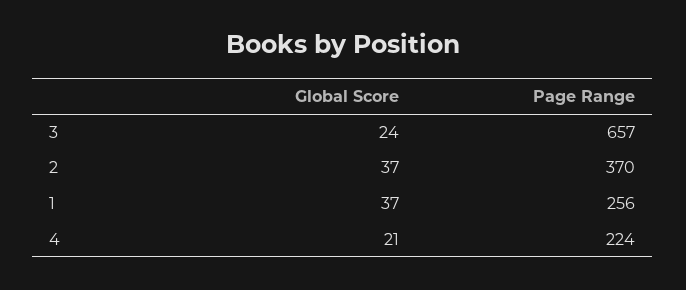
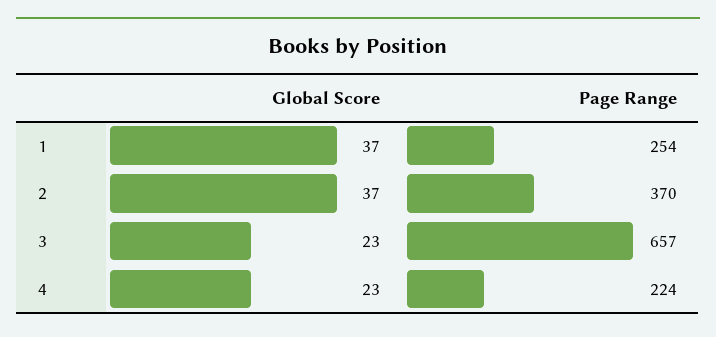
  {
    "Global Score": {
-     "3": 24,
+     "3": 23,
      "2": 37,
      "1": 37,
-     "4": 21
+     "4": 23
    },
    "Page Range": {
      "3": 657,
      "2": 370,
-     "1": 256,
+     "1": 254,
      "4": 224
    }
  }

